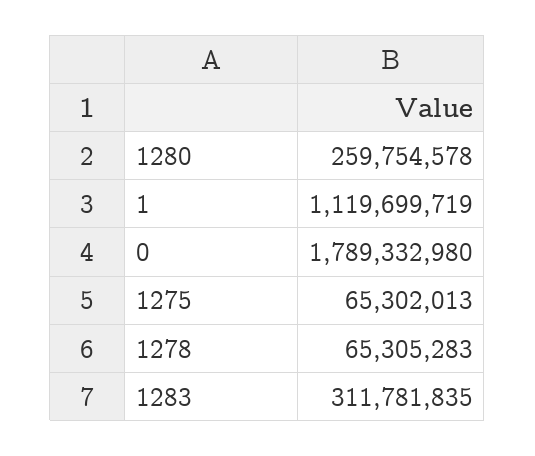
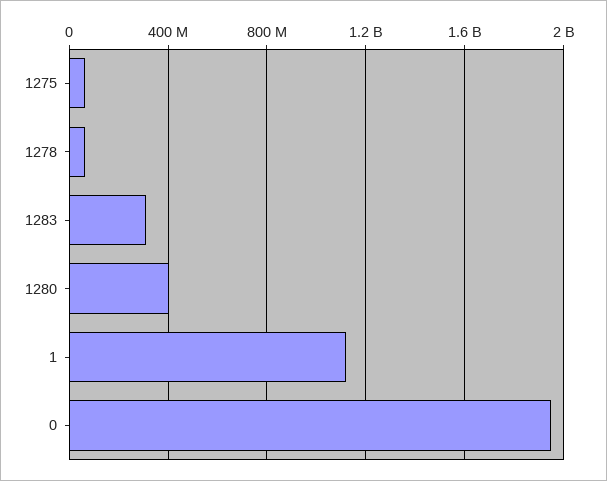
  {
-   "1280": 259754578,
+   "1280": 400000000,
    "1": 1119699719,
-   "0": 1789332980,
+   "0": 1950000000,
    "1275": 65302013,
    "1278": 65305283,
    "1283": 311781835
  }

